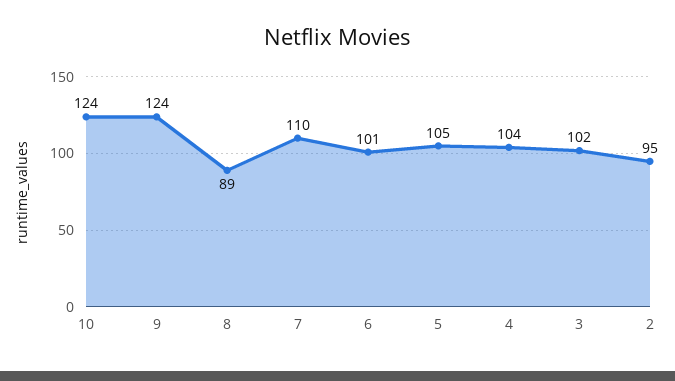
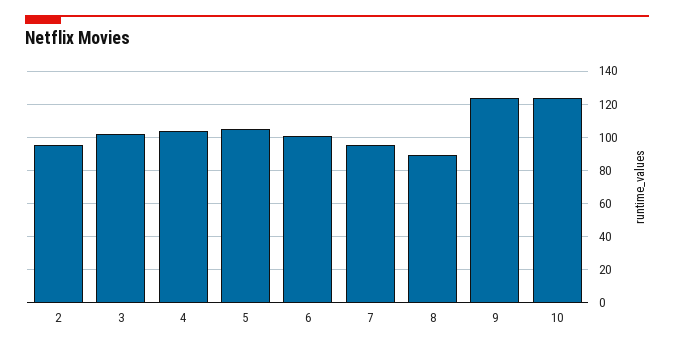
  {
    "10": 124,
    "9": 124,
    "8": 89,
-   "7": 110,
+   "7": 95,
    "6": 101,
    "5": 105,
    "4": 104,
    "3": 102,
    "2": 95
  }

